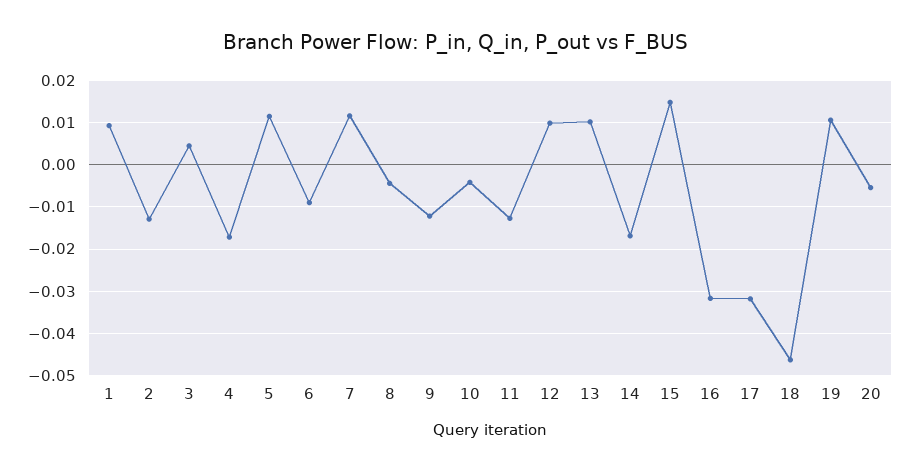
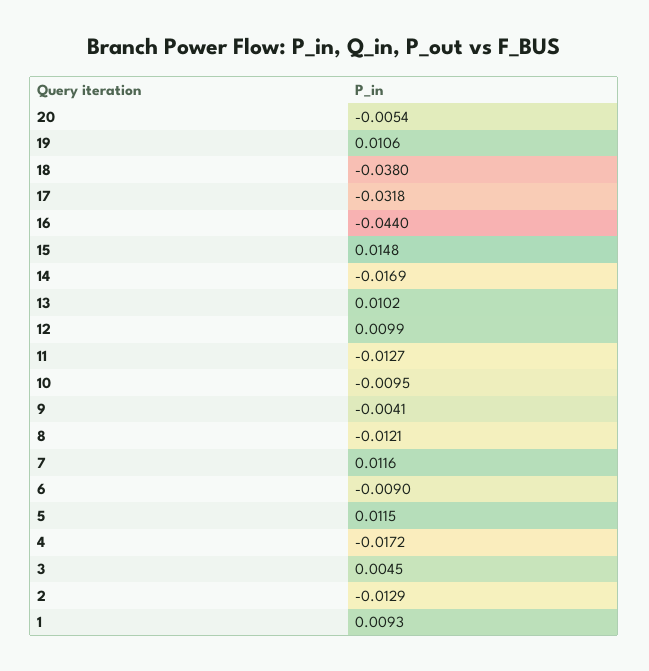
  {
    "1": 0.0093,
    "2": -0.0129,
    "3": 0.0045,
    "4": -0.0172,
    "5": 0.0115,
    "6": -0.009,
    "7": 0.0116,
-   "8": -0.004,
+   "8": -0.0121,
-   "9": -0.012,
+   "9": -0.0041,
-   "10": -0.004,
+   "10": -0.0095,
    "11": -0.0127,
    "12": 0.0099,
    "13": 0.0102,
    "14": -0.0169,
    "15": 0.0148,
-   "16": -0.032,
+   "16": -0.044,
    "17": -0.0318,
-   "18": -0.046,
+   "18": -0.038,
    "19": 0.0106,
    "20": -0.0054
  }

